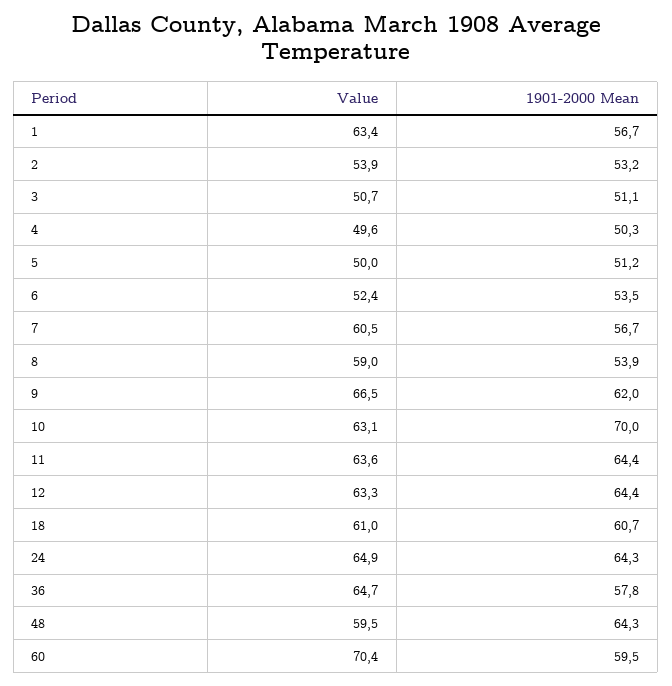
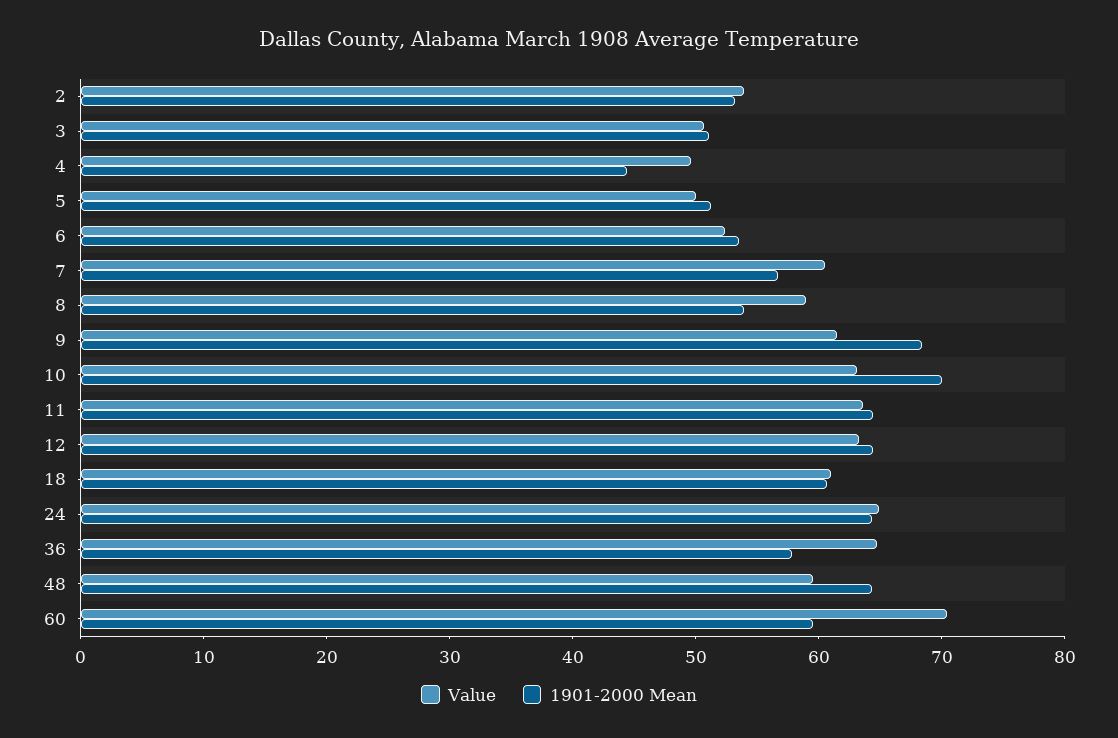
  {
    "Value": {
-     "1": 63.4,
      "2": 53.9,
      "3": 50.7,
      "4": 49.6,
      "5": 50,
      "6": 52.4,
      "7": 60.5,
      "8": 59,
-     "9": 66.5,
+     "9": 62,
      "10": 63.1,
      "11": 63.6,
      "12": 63.3,
      "18": 61,
      "24": 64.9,
      "36": 64.7,
      "48": 59.5,
      "60": 70.4
    },
    "1901-2000 Mean": {
-     "1": 56.7,
      "2": 53.2,
      "3": 51.1,
-     "4": 50.3,
+     "4": 44,
      "5": 51.2,
      "6": 53.5,
      "7": 56.7,
      "8": 53.9,
-     "9": 62,
+     "9": 68,
      "10": 70,
      "11": 64.4,
      "12": 64.4,
      "18": 60.7,
      "24": 64.3,
      "36": 57.8,
      "48": 64.3,
      "60": 59.5
    }
  }

